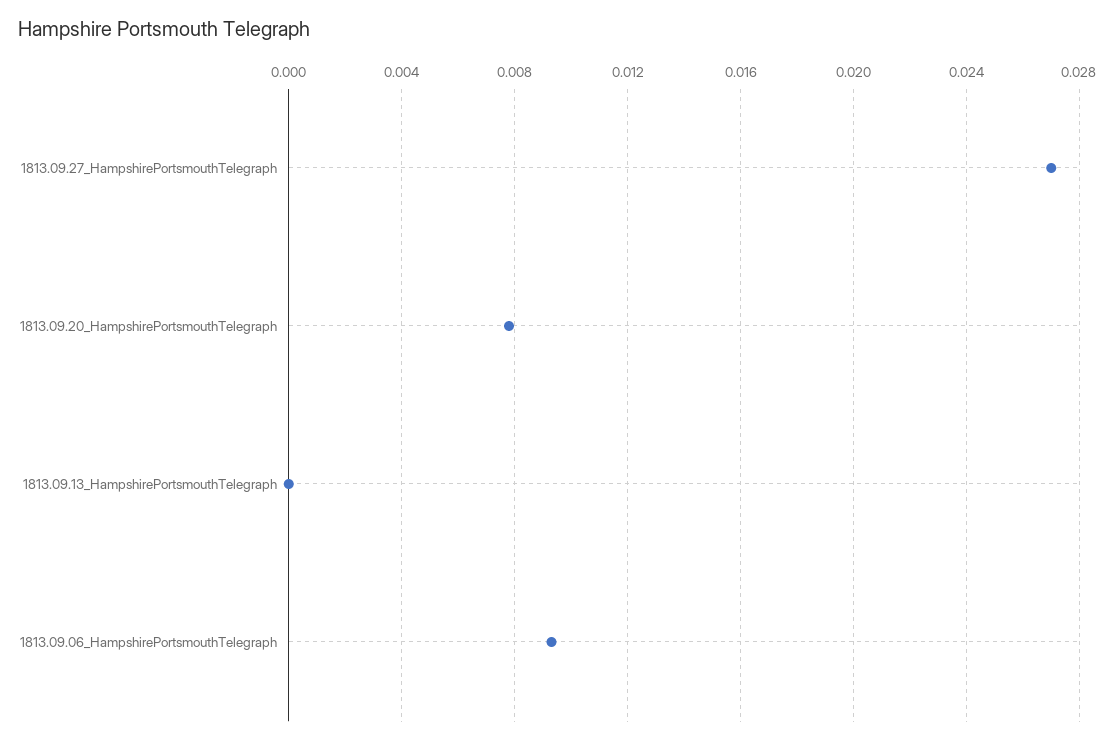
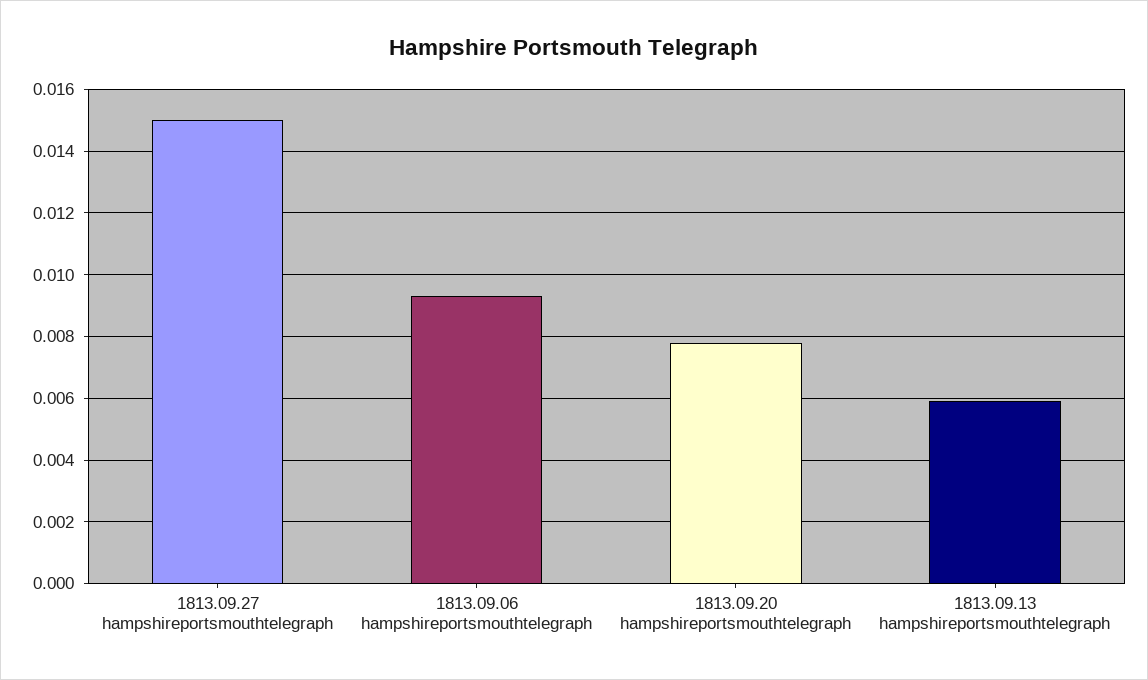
  {
-   "1813.09.27_HampshirePortsmouthTelegraph": 0.027,
+   "1813.09.27_HampshirePortsmouthTelegraph": 0.015,
    "1813.09.20_HampshirePortsmouthTelegraph": 0.008,
-   "1813.09.13_HampshirePortsmouthTelegraph": 0,
+   "1813.09.13_HampshirePortsmouthTelegraph": 0.006,
    "1813.09.06_HampshirePortsmouthTelegraph": 0.0095
  }

